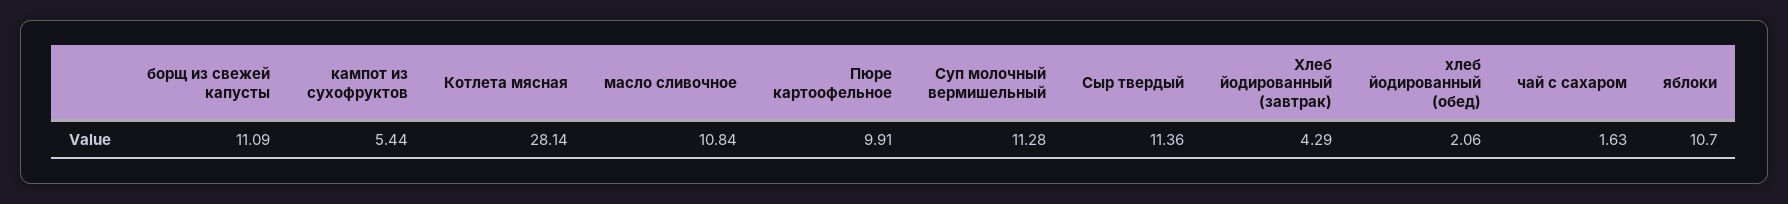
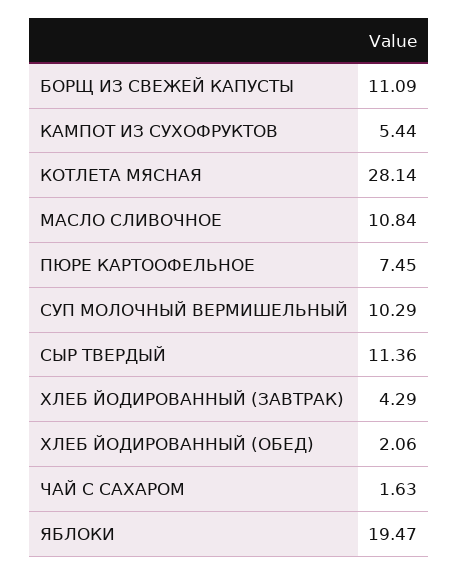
  {
    "борщ из свежей капусты": 11.09,
    "кампот из сухофруктов": 5.44,
    "Котлета мясная": 28.14,
    "масло сливочное": 10.84,
-   "Пюре картоофельное": 9.91,
+   "Пюре картоофельное": 7.45,
-   "Суп молочный вермишельный": 11.28,
+   "Суп молочный вермишельный": 10.29,
    "Сыр твердый": 11.36,
    "Хлеб йодированный (завтрак)": 4.29,
    "хлеб йодированный (обед)": 2.06,
    "чай с сахаром": 1.63,
-   "яблоки": 10.7
+   "яблоки": 19.47
  }

